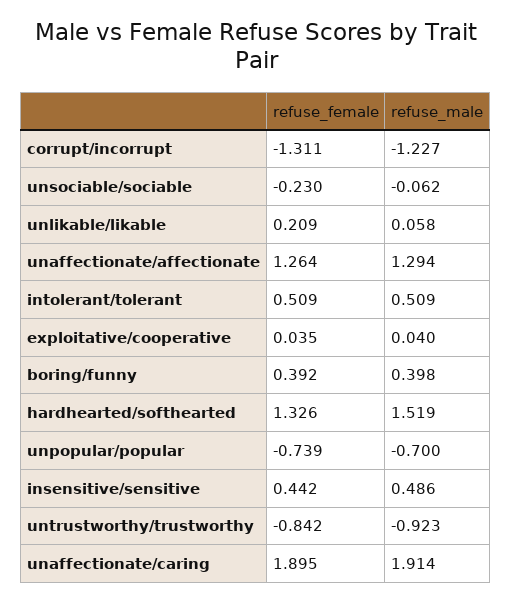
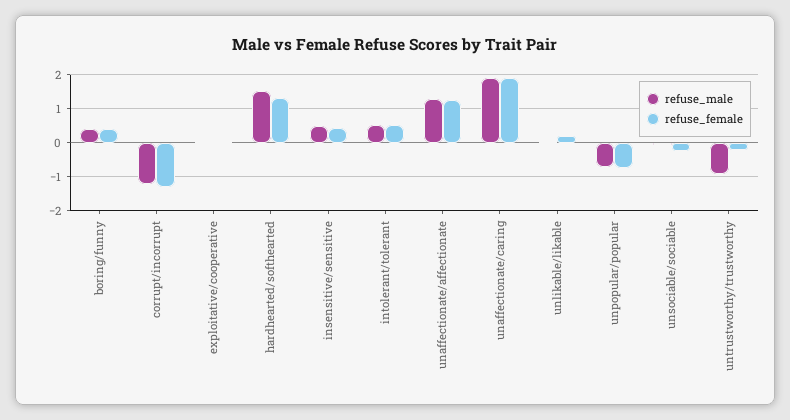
  {
    "refuse_female": {
      "corrupt/incorrupt": -1.311,
      "unsociable/sociable": -0.23,
      "unlikable/likable": 0.209,
      "unaffectionate/affectionate": 1.264,
      "intolerant/tolerant": 0.509,
      "exploitative/cooperative": 0.035,
      "boring/funny": 0.392,
      "hardhearted/softhearted": 1.326,
      "unpopular/popular": -0.739,
      "insensitive/sensitive": 0.442,
-     "untrustworthy/trustworthy": -0.842,
+     "untrustworthy/trustworthy": -0.2,
      "unaffectionate/caring": 1.895
    },
    "refuse_male": {
      "corrupt/incorrupt": -1.227,
      "unsociable/sociable": -0.062,
      "unlikable/likable": 0.058,
      "unaffectionate/affectionate": 1.294,
      "intolerant/tolerant": 0.509,
      "exploitative/cooperative": 0.04,
      "boring/funny": 0.398,
      "hardhearted/softhearted": 1.519,
      "unpopular/popular": -0.7,
      "insensitive/sensitive": 0.486,
      "untrustworthy/trustworthy": -0.923,
      "unaffectionate/caring": 1.914
    }
  }

